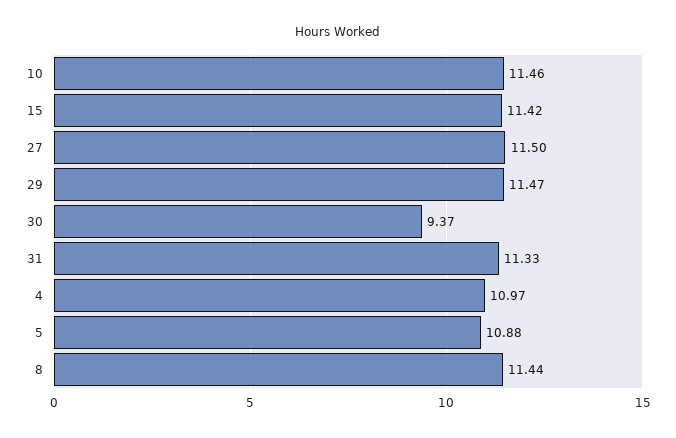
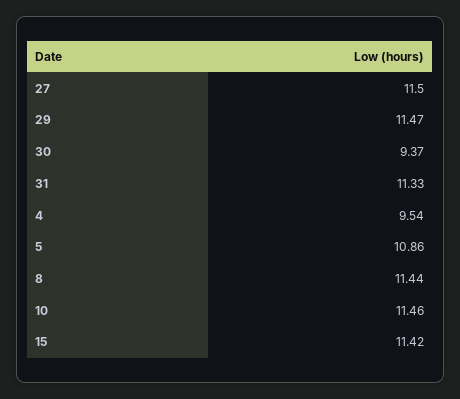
  {
    "10": 11.46,
    "15": 11.42,
    "27": 11.5,
    "29": 11.47,
    "30": 9.37,
    "31": 11.33,
-   "4": 10.97,
+   "4": 9.54,
-   "5": 10.88,
+   "5": 10.86,
    "8": 11.44
  }

